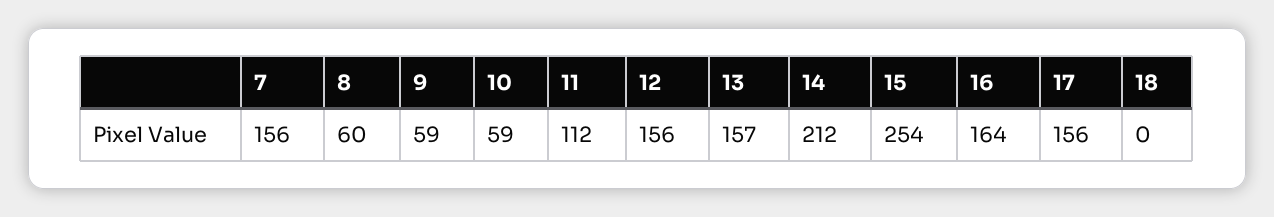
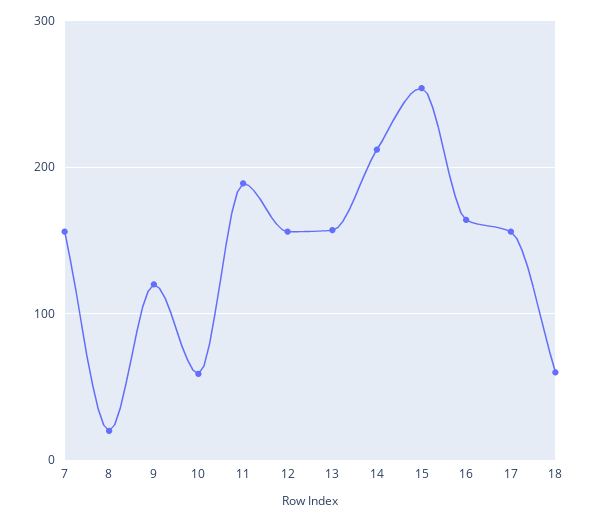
  {
    "7": 156,
-   "8": 60,
+   "8": 20,
-   "9": 59,
+   "9": 120,
    "10": 59,
-   "11": 112,
+   "11": 190,
    "12": 156,
    "13": 157,
    "14": 212,
    "15": 254,
    "16": 164,
    "17": 156,
-   "18": 0
+   "18": 60
  }

